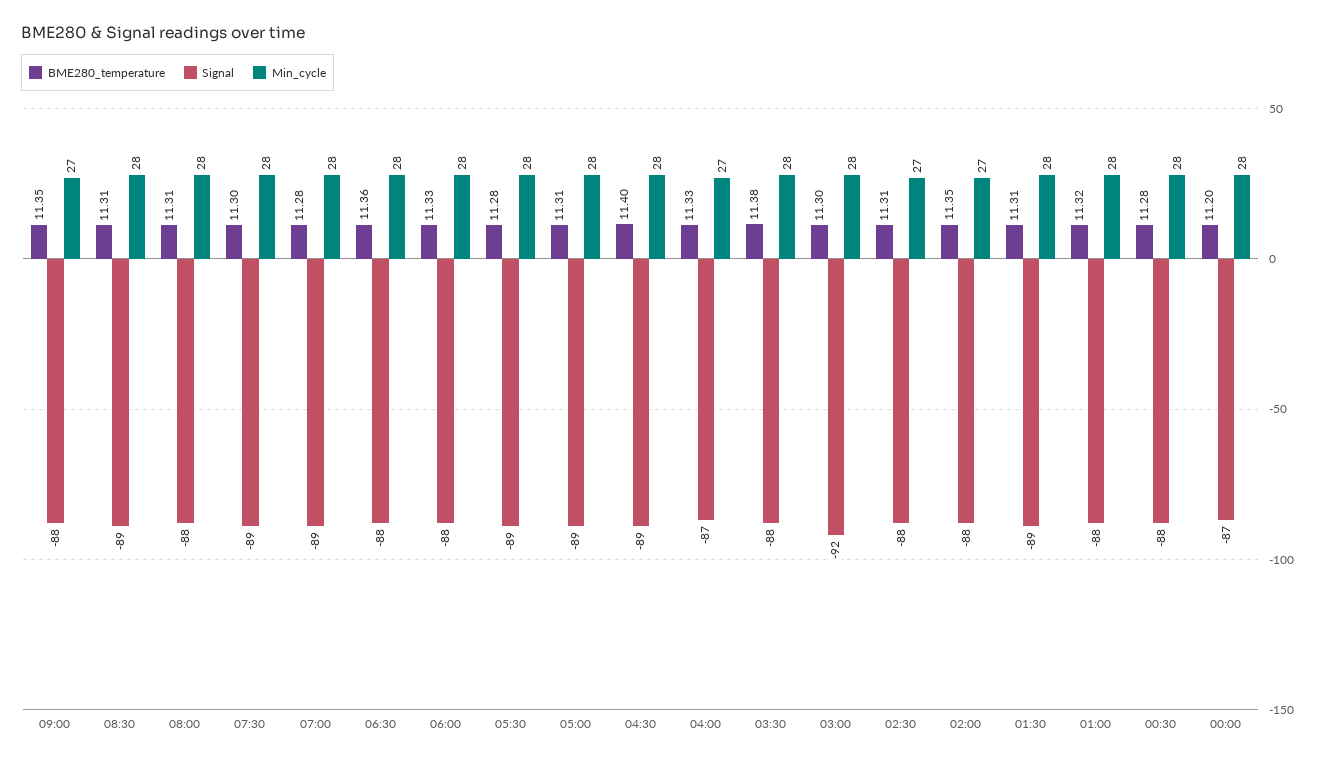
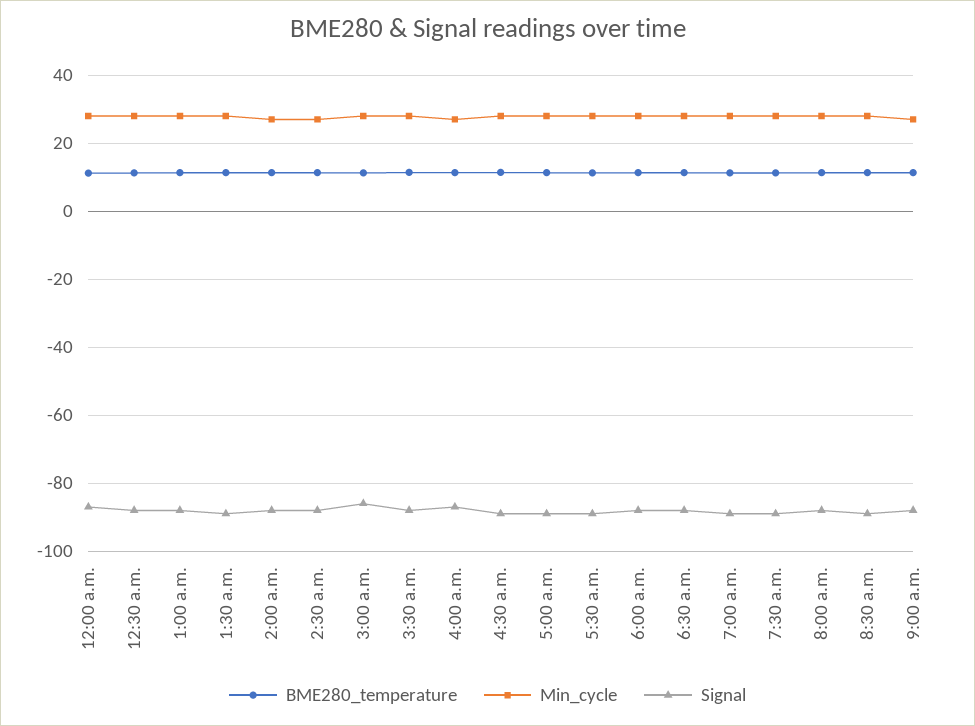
  {
    "BME280_temperature": {
      "09:00": 11.35,
      "08:30": 11.31,
      "08:00": 11.31,
      "07:30": 11.3,
      "07:00": 11.28,
      "06:30": 11.36,
      "06:00": 11.33,
      "05:30": 11.28,
      "05:00": 11.31,
      "04:30": 11.4,
      "04:00": 11.33,
      "03:30": 11.38,
      "03:00": 11.3,
      "02:30": 11.31,
      "02:00": 11.35,
      "01:30": 11.31,
      "01:00": 11.32,
      "00:30": 11.28,
      "00:00": 11.2
    },
    "Signal": {
      "09:00": -88,
      "08:30": -89,
      "08:00": -88,
      "07:30": -89,
      "07:00": -89,
      "06:30": -88,
      "06:00": -88,
      "05:30": -89,
      "05:00": -89,
      "04:30": -89,
      "04:00": -87,
      "03:30": -88,
-     "03:00": -92,
+     "03:00": -86,
      "02:30": -88,
      "02:00": -88,
      "01:30": -89,
      "01:00": -88,
      "00:30": -88,
      "00:00": -87
    },
    "Min_cycle": {
      "09:00": 27,
      "08:30": 28,
      "08:00": 28,
      "07:30": 28,
      "07:00": 28,
      "06:30": 28,
      "06:00": 28,
      "05:30": 28,
      "05:00": 28,
      "04:30": 28,
      "04:00": 27,
      "03:30": 28,
      "03:00": 28,
      "02:30": 27,
      "02:00": 27,
      "01:30": 28,
      "01:00": 28,
      "00:30": 28,
      "00:00": 28
    }
  }

